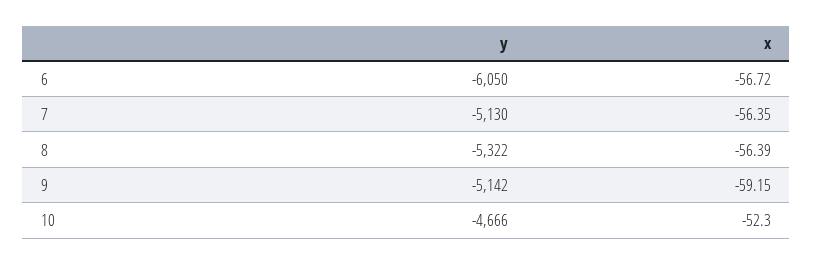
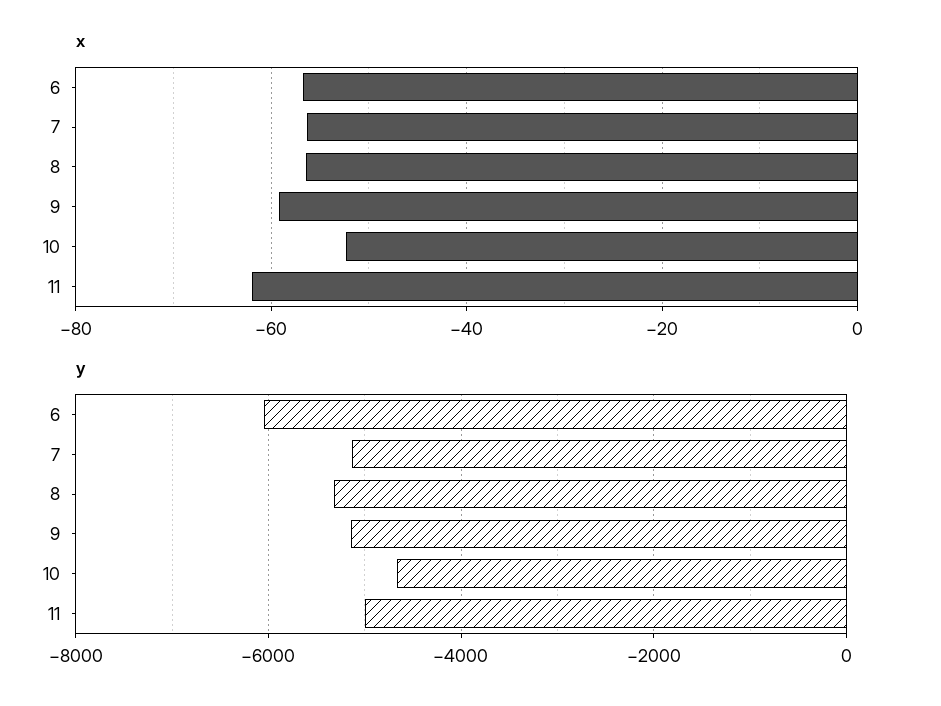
  {
    "y": {
      "6": -6050,
      "7": -5130,
      "8": -5322,
      "9": -5142,
-     "10": -4666
+     "10": -4666,
+     "11": -5000
    },
    "x": {
      "6": -56.72,
      "7": -56.35,
      "8": -56.39,
      "9": -59.15,
-     "10": -52.3
+     "10": -52.3,
+     "11": -62
    }
  }

